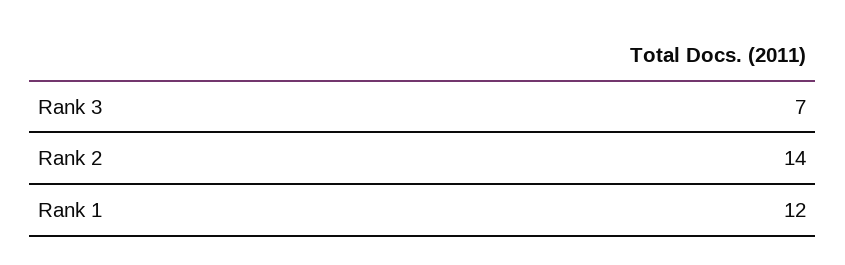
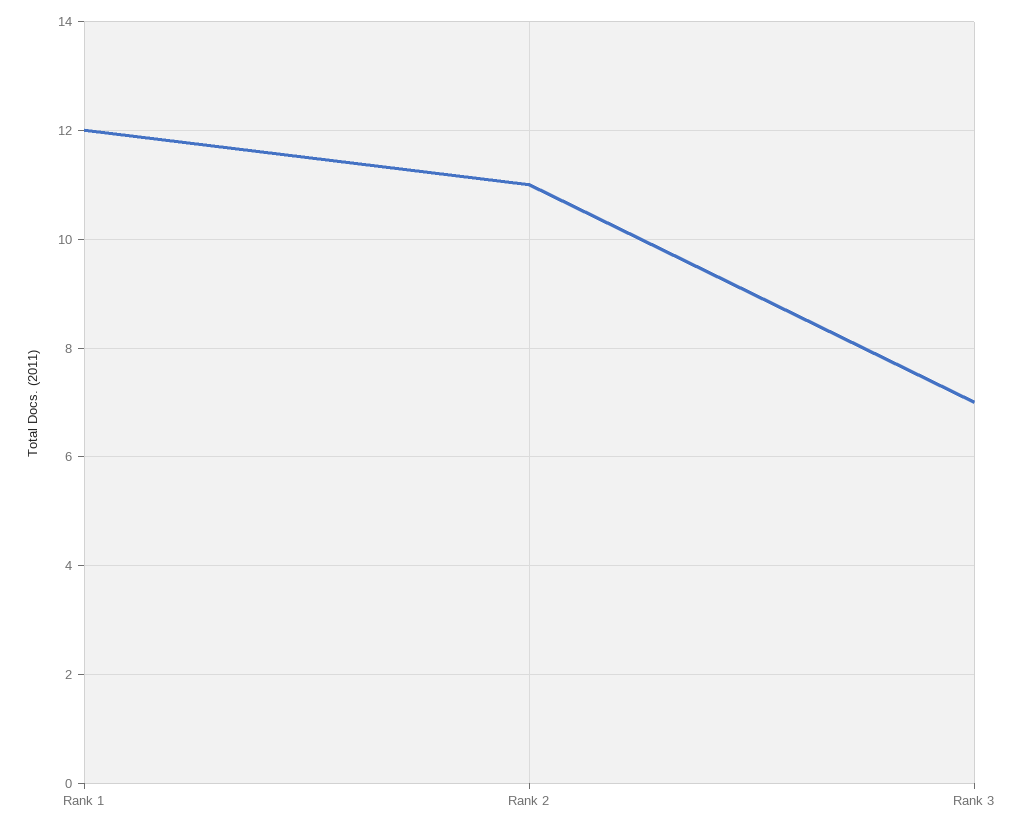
  {
    "Rank 3": 7,
-   "Rank 2": 14,
+   "Rank 2": 11,
    "Rank 1": 12
  }

